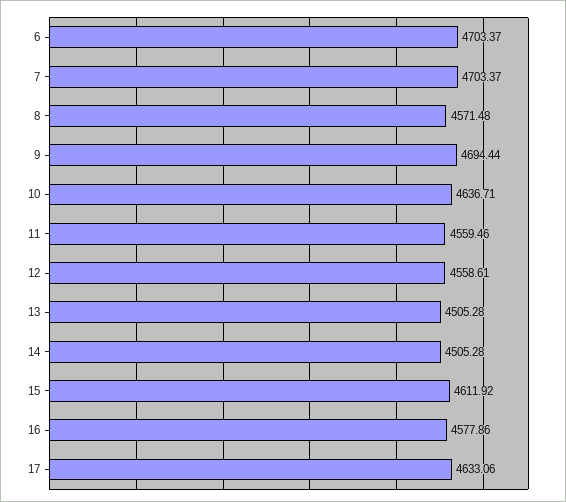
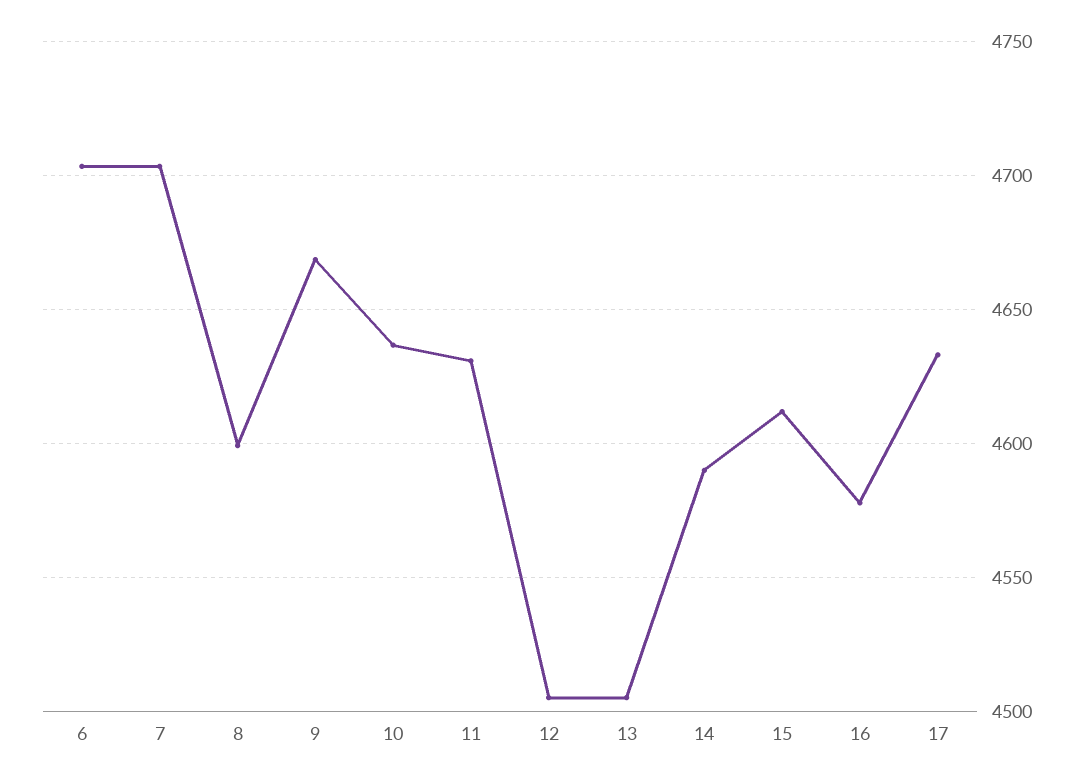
  {
    "6": 4703.37,
    "7": 4703.37,
-   "8": 4571.48,
+   "8": 4600,
-   "9": 4694.44,
+   "9": 4670,
    "10": 4636.71,
-   "11": 4559.46,
+   "11": 4630,
-   "12": 4558.61,
+   "12": 4505,
    "13": 4505.28,
-   "14": 4505.28,
+   "14": 4590,
    "15": 4611.92,
    "16": 4577.86,
    "17": 4633.06
  }

